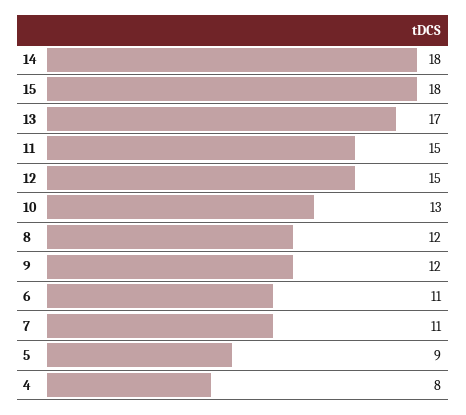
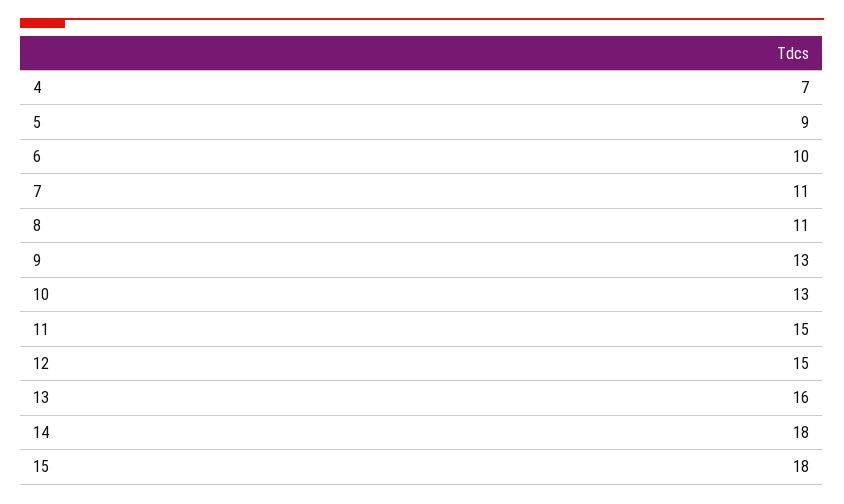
  {
    "14": 18,
    "15": 18,
-   "13": 17,
+   "13": 16,
    "11": 15,
    "12": 15,
    "10": 13,
-   "8": 12,
+   "8": 11,
-   "9": 12,
+   "9": 13,
-   "6": 11,
+   "6": 10,
    "7": 11,
    "5": 9,
-   "4": 8
+   "4": 7
  }

